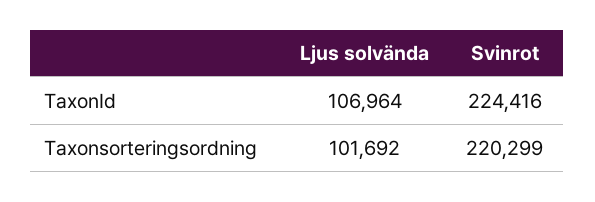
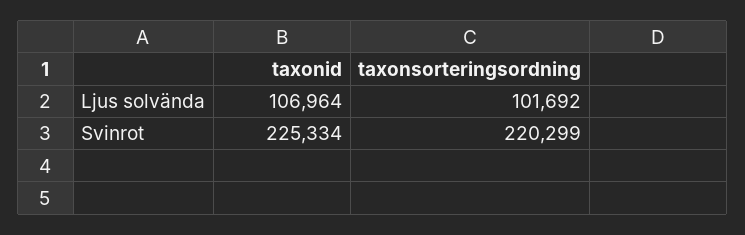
  {
    "Ljus solvända": {
      "TaxonId": 106964,
      "Taxonsorteringsordning": 101692
    },
    "Svinrot": {
-     "TaxonId": 224416,
+     "TaxonId": 225334,
      "Taxonsorteringsordning": 220299
    }
  }

